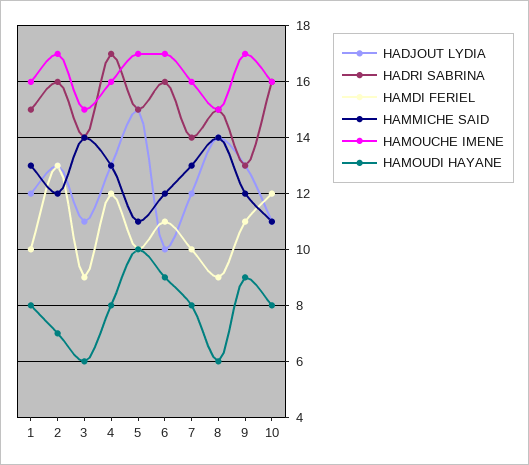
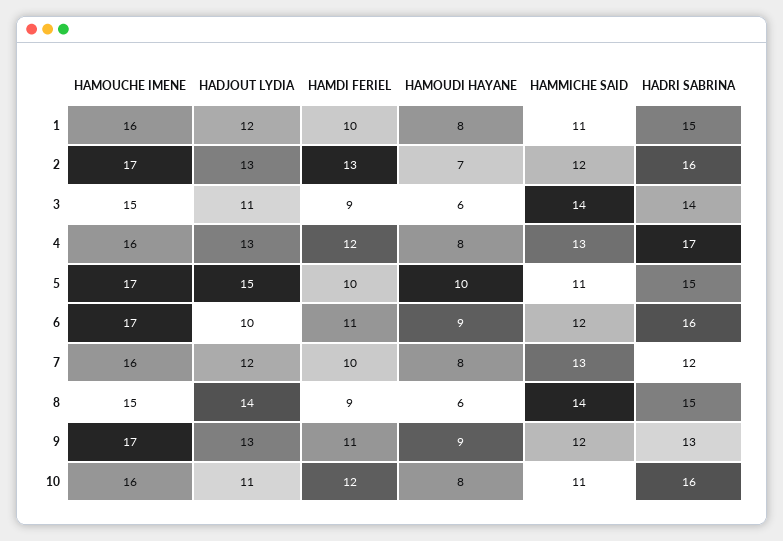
  {
    "HADJOUT LYDIA": {
      "1": 12,
      "2": 13,
      "3": 11,
      "4": 13,
      "5": 15,
      "6": 10,
      "7": 12,
      "8": 14,
      "9": 13,
      "10": 11
    },
    "HADRI SABRINA": {
      "1": 15,
      "2": 16,
      "3": 14,
      "4": 17,
      "5": 15,
      "6": 16,
-     "7": 14,
+     "7": 12,
      "8": 15,
      "9": 13,
      "10": 16
    },
    "HAMDI FERIEL": {
      "1": 10,
      "2": 13,
      "3": 9,
      "4": 12,
      "5": 10,
      "6": 11,
      "7": 10,
      "8": 9,
      "9": 11,
      "10": 12
    },
    "HAMMICHE SAID": {
-     "1": 13,
+     "1": 11,
      "2": 12,
      "3": 14,
      "4": 13,
      "5": 11,
      "6": 12,
      "7": 13,
      "8": 14,
      "9": 12,
      "10": 11
    },
    "HAMOUCHE IMENE": {
      "1": 16,
      "2": 17,
      "3": 15,
      "4": 16,
      "5": 17,
      "6": 17,
      "7": 16,
      "8": 15,
      "9": 17,
      "10": 16
    },
    "HAMOUDI HAYANE": {
      "1": 8,
      "2": 7,
      "3": 6,
      "4": 8,
      "5": 10,
      "6": 9,
      "7": 8,
      "8": 6,
      "9": 9,
      "10": 8
    }
  }

